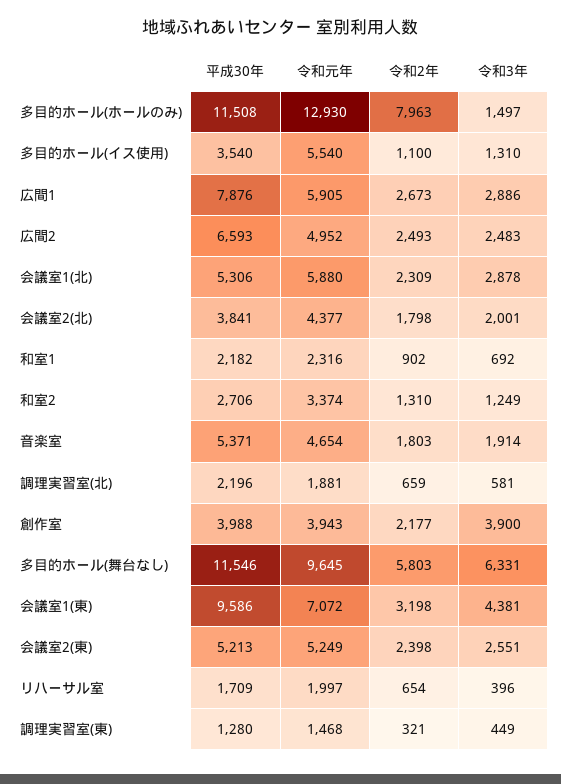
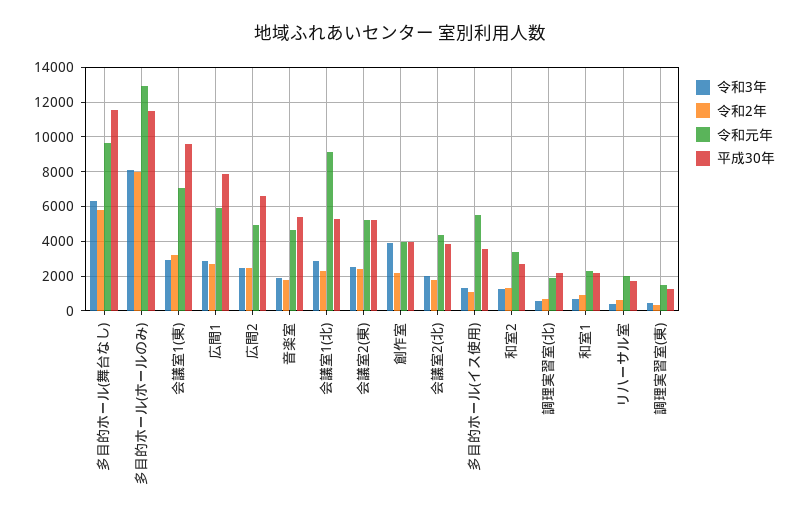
  {
    "平成30年": {
      "多目的ホール(ホールのみ)": 11508,
      "多目的ホール(イス使用)": 3540,
      "広間1": 7876,
      "広間2": 6593,
      "会議室1(北)": 5306,
      "会議室2(北)": 3841,
      "和室1": 2182,
      "和室2": 2706,
      "音楽室": 5371,
      "調理実習室(北)": 2196,
      "創作室": 3988,
      "多目的ホール(舞台なし)": 11546,
      "会議室1(東)": 9586,
      "会議室2(東)": 5213,
      "リハーサル室": 1709,
      "調理実習室(東)": 1280
    },
    "令和元年": {
      "多目的ホール(ホールのみ)": 12930,
      "多目的ホール(イス使用)": 5540,
      "広間1": 5905,
      "広間2": 4952,
-     "会議室1(北)": 5880,
+     "会議室1(北)": 9000,
      "会議室2(北)": 4377,
      "和室1": 2316,
      "和室2": 3374,
      "音楽室": 4654,
      "調理実習室(北)": 1881,
      "創作室": 3943,
      "多目的ホール(舞台なし)": 9645,
      "会議室1(東)": 7072,
      "会議室2(東)": 5249,
      "リハーサル室": 1997,
      "調理実習室(東)": 1468
    },
    "令和2年": {
      "多目的ホール(ホールのみ)": 7963,
      "多目的ホール(イス使用)": 1100,
      "広間1": 2673,
      "広間2": 2493,
      "会議室1(北)": 2309,
      "会議室2(北)": 1798,
      "和室1": 902,
      "和室2": 1310,
      "音楽室": 1803,
      "調理実習室(北)": 659,
      "創作室": 2177,
      "多目的ホール(舞台なし)": 5803,
      "会議室1(東)": 3198,
      "会議室2(東)": 2398,
      "リハーサル室": 654,
      "調理実習室(東)": 321
    },
    "令和3年": {
-     "多目的ホール(ホールのみ)": 1497,
+     "多目的ホール(ホールのみ)": 8000,
      "多目的ホール(イス使用)": 1310,
      "広間1": 2886,
      "広間2": 2483,
      "会議室1(北)": 2878,
      "会議室2(北)": 2001,
      "和室1": 692,
      "和室2": 1249,
      "音楽室": 1914,
      "調理実習室(北)": 581,
      "創作室": 3900,
      "多目的ホール(舞台なし)": 6331,
-     "会議室1(東)": 4381,
+     "会議室1(東)": 3000,
      "会議室2(東)": 2551,
      "リハーサル室": 396,
      "調理実習室(東)": 449
    }
  }

